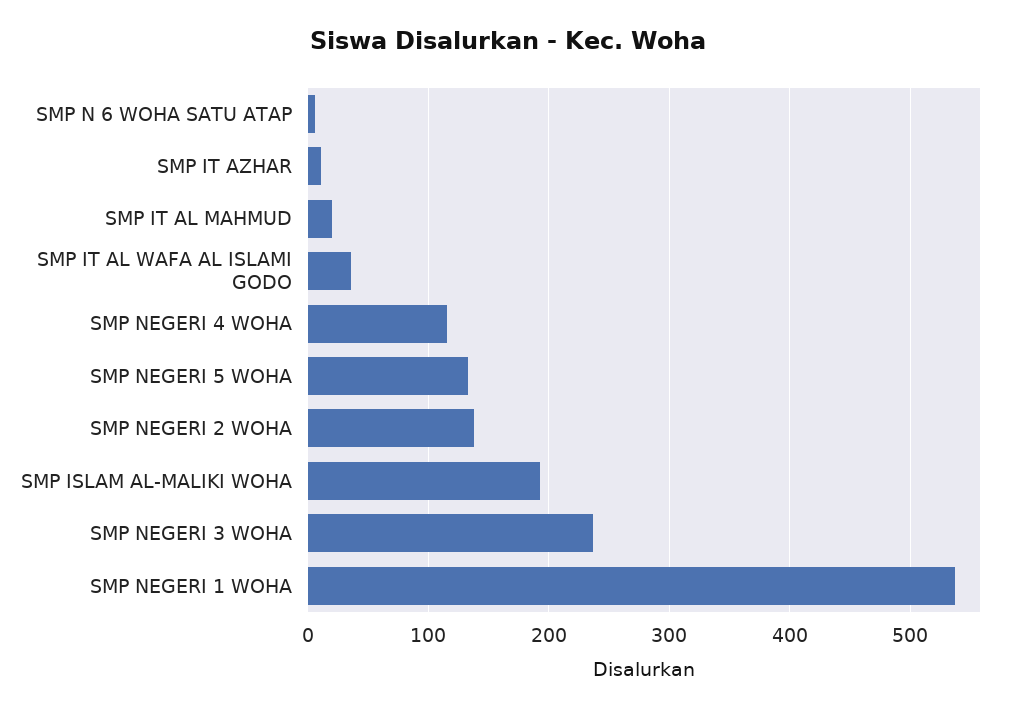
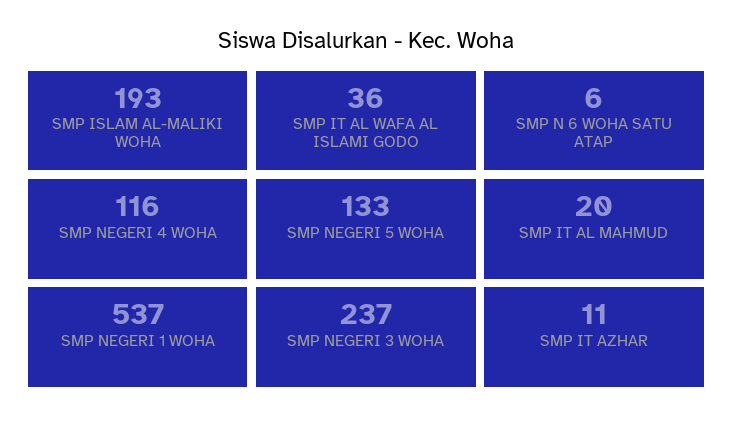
  {
    "SMP N 6 WOHA SATU ATAP": 6,
    "SMP IT AZHAR": 11,
    "SMP IT AL MAHMUD": 20,
    "SMP IT AL WAFA AL ISLAMI GODO": 36,
    "SMP NEGERI 4 WOHA": 116,
    "SMP NEGERI 5 WOHA": 133,
-   "SMP NEGERI 2 WOHA": 140,
    "SMP ISLAM AL-MALIKI WOHA": 193,
    "SMP NEGERI 3 WOHA": 237,
    "SMP NEGERI 1 WOHA": 537
  }

